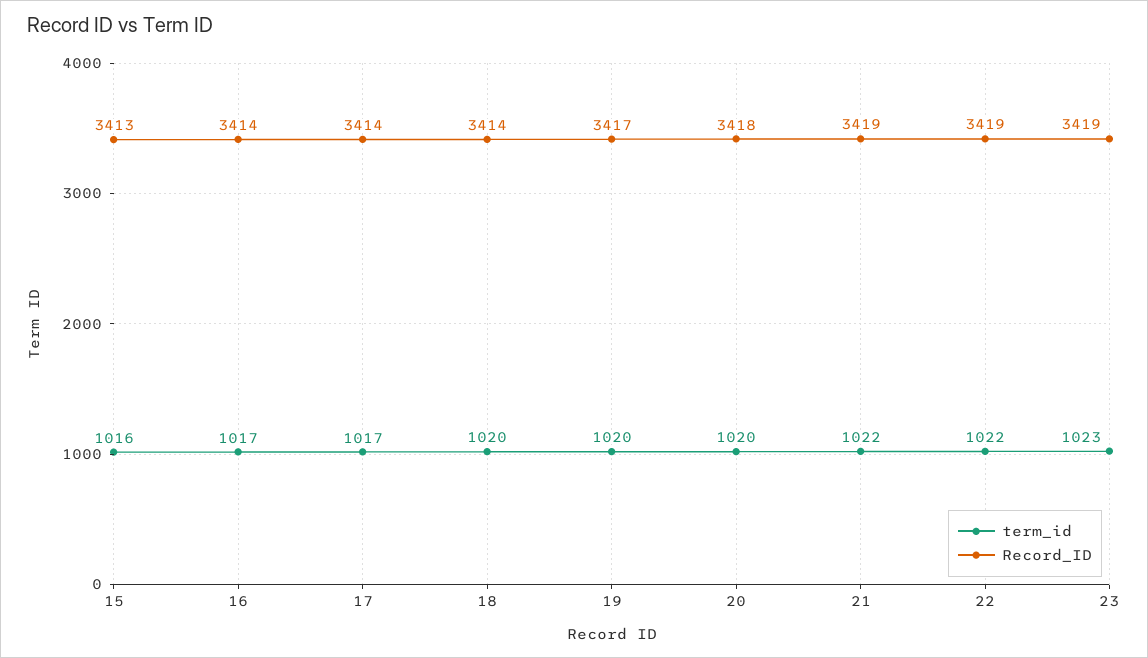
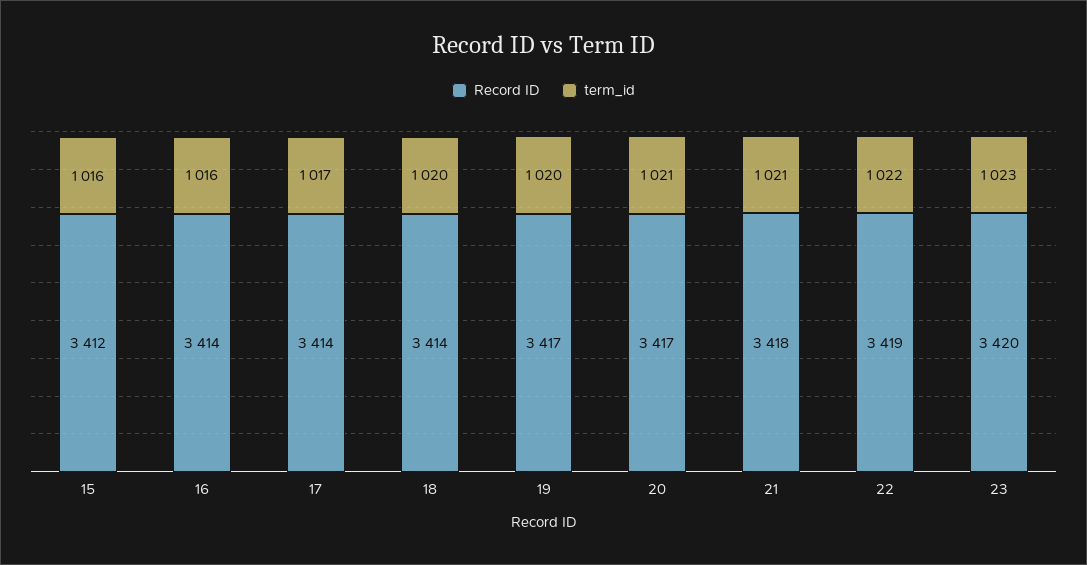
  {
    "term_id": {
      "15": 1016,
-     "16": 1017,
+     "16": 1016,
      "17": 1017,
      "18": 1020,
      "19": 1020,
-     "20": 1020,
+     "20": 1021,
-     "21": 1022,
+     "21": 1021,
      "22": 1022,
      "23": 1023
    },
    "Record_ID": {
-     "15": 3413,
+     "15": 3412,
      "16": 3414,
      "17": 3414,
      "18": 3414,
      "19": 3417,
-     "20": 3418,
+     "20": 3417,
-     "21": 3419,
+     "21": 3418,
      "22": 3419,
-     "23": 3419
+     "23": 3420
    }
  }

